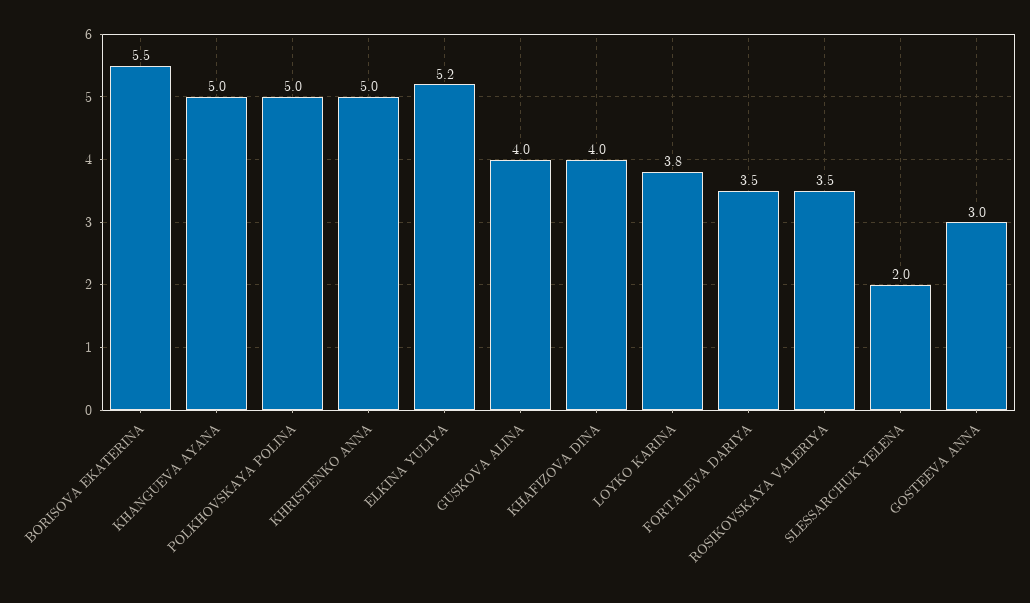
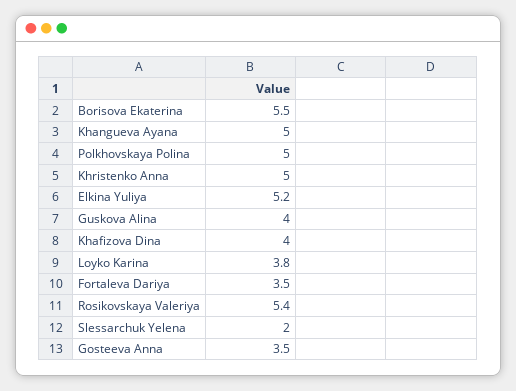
  {
    "BORISOVA EKATERINA": 5.5,
    "KHANGUEVA AYANA": 5,
    "POLKHOVSKAYA POLINA": 5,
    "KHRISTENKO ANNA": 5,
    "ELKINA YULIYA": 5.2,
    "GUSKOVA ALINA": 4,
    "KHAFIZOVA DINA": 4,
    "LOYKO KARINA": 3.8,
    "FORTALEVA DARIYA": 3.5,
-   "ROSIKOVSKAYA VALERIYA": 3.5,
+   "ROSIKOVSKAYA VALERIYA": 5.4,
    "SLESSARCHUK YELENA": 2,
-   "GOSTEEVA ANNA": 3
+   "GOSTEEVA ANNA": 3.5
  }

